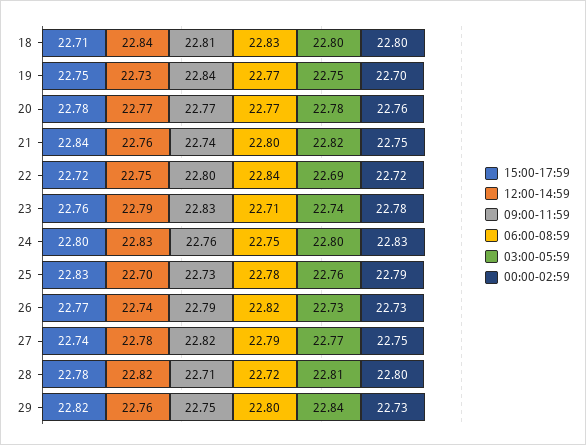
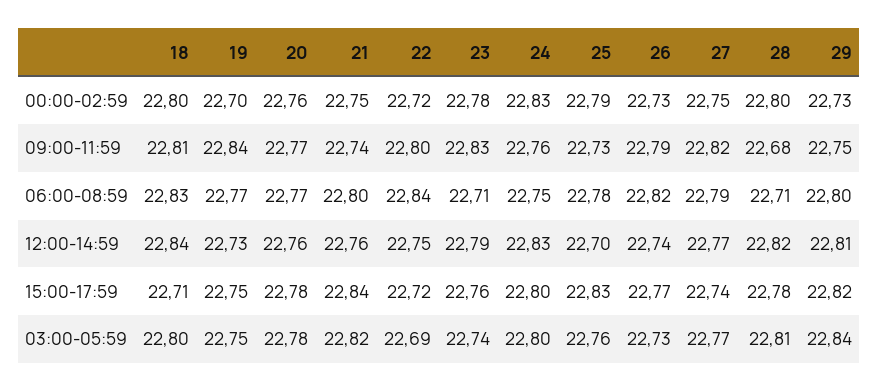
  {
    "15:00-17:59": {
      "18": 22.71,
      "19": 22.75,
      "20": 22.78,
      "21": 22.84,
      "22": 22.72,
      "23": 22.76,
      "24": 22.8,
      "25": 22.83,
      "26": 22.77,
      "27": 22.74,
      "28": 22.78,
      "29": 22.82
    },
    "12:00-14:59": {
      "18": 22.84,
      "19": 22.73,
-     "20": 22.77,
+     "20": 22.76,
      "21": 22.76,
      "22": 22.75,
      "23": 22.79,
      "24": 22.83,
      "25": 22.7,
      "26": 22.74,
-     "27": 22.78,
+     "27": 22.77,
      "28": 22.82,
-     "29": 22.76
+     "29": 22.81
    },
    "09:00-11:59": {
      "18": 22.81,
      "19": 22.84,
      "20": 22.77,
      "21": 22.74,
      "22": 22.8,
      "23": 22.83,
      "24": 22.76,
      "25": 22.73,
      "26": 22.79,
      "27": 22.82,
-     "28": 22.71,
+     "28": 22.68,
      "29": 22.75
    },
    "06:00-08:59": {
      "18": 22.83,
      "19": 22.77,
      "20": 22.77,
      "21": 22.8,
      "22": 22.84,
      "23": 22.71,
      "24": 22.75,
      "25": 22.78,
      "26": 22.82,
      "27": 22.79,
-     "28": 22.72,
+     "28": 22.71,
      "29": 22.8
    },
    "03:00-05:59": {
      "18": 22.8,
      "19": 22.75,
      "20": 22.78,
      "21": 22.82,
      "22": 22.69,
      "23": 22.74,
      "24": 22.8,
      "25": 22.76,
      "26": 22.73,
      "27": 22.77,
      "28": 22.81,
      "29": 22.84
    },
    "00:00-02:59": {
      "18": 22.8,
      "19": 22.7,
      "20": 22.76,
      "21": 22.75,
      "22": 22.72,
      "23": 22.78,
      "24": 22.83,
      "25": 22.79,
      "26": 22.73,
      "27": 22.75,
      "28": 22.8,
      "29": 22.73
    }
  }

